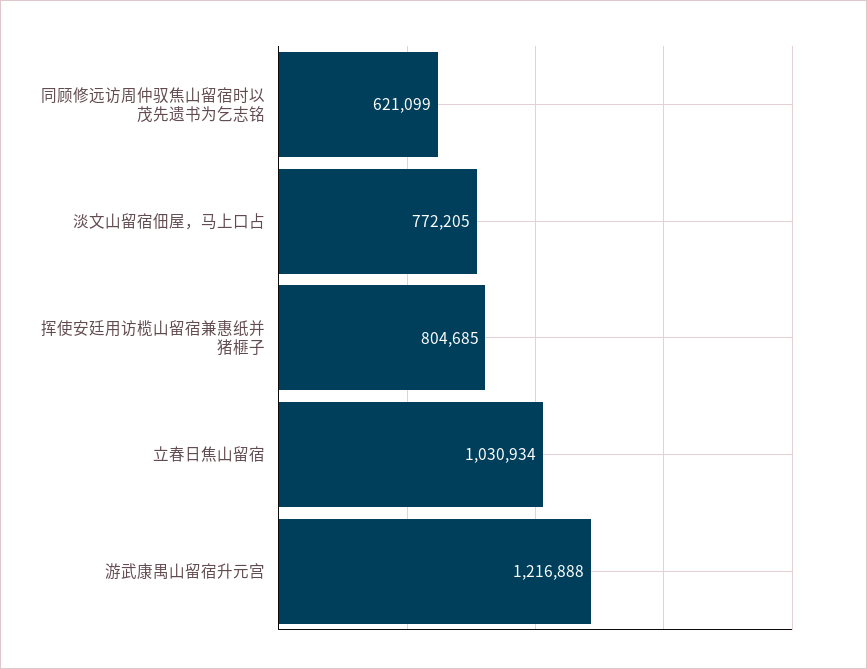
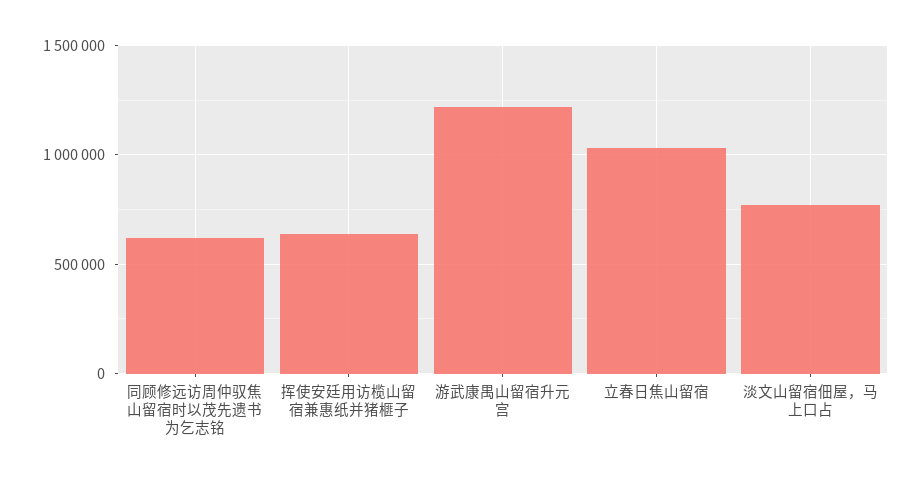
  {
    "同顾修远访周仲驭焦山留宿时以茂先遗书为乞志铭": 621099,
    "淡文山留宿佃屋，马上口占": 772205,
-   "挥使安廷用访榄山留宿兼惠纸并猪榧子": 804685,
+   "挥使安廷用访榄山留宿兼惠纸并猪榧子": 650000,
    "立春日焦山留宿": 1030934,
    "游武康禺山留宿升元宫": 1216888
  }

